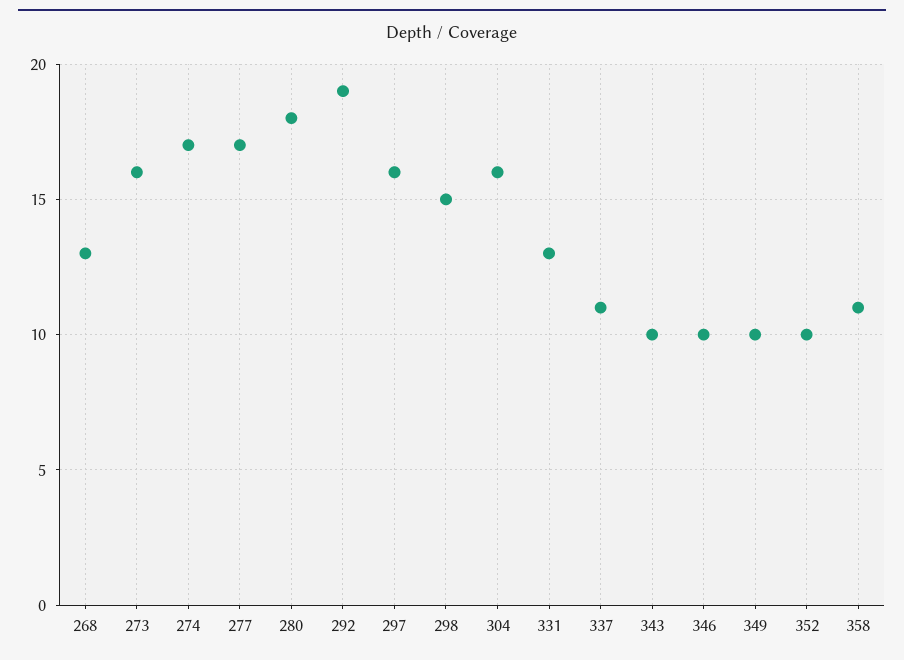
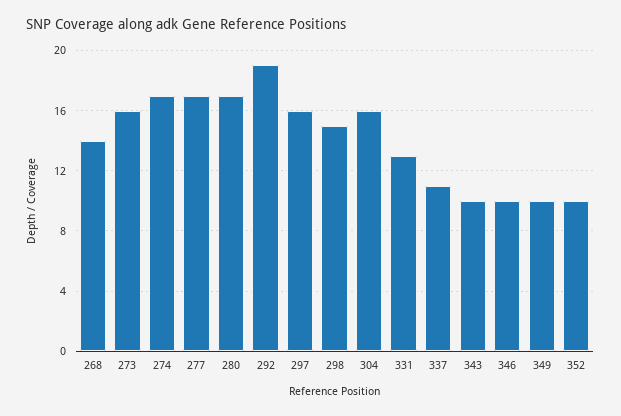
  {
-   "268": 13,
+   "268": 14,
    "273": 16,
    "274": 17,
    "277": 17,
-   "280": 18,
+   "280": 17,
    "292": 19,
    "297": 16,
    "298": 15,
    "304": 16,
    "331": 13,
    "337": 11,
    "343": 10,
    "346": 10,
    "349": 10,
-   "352": 10,
+   "352": 10
-   "358": 11
  }

